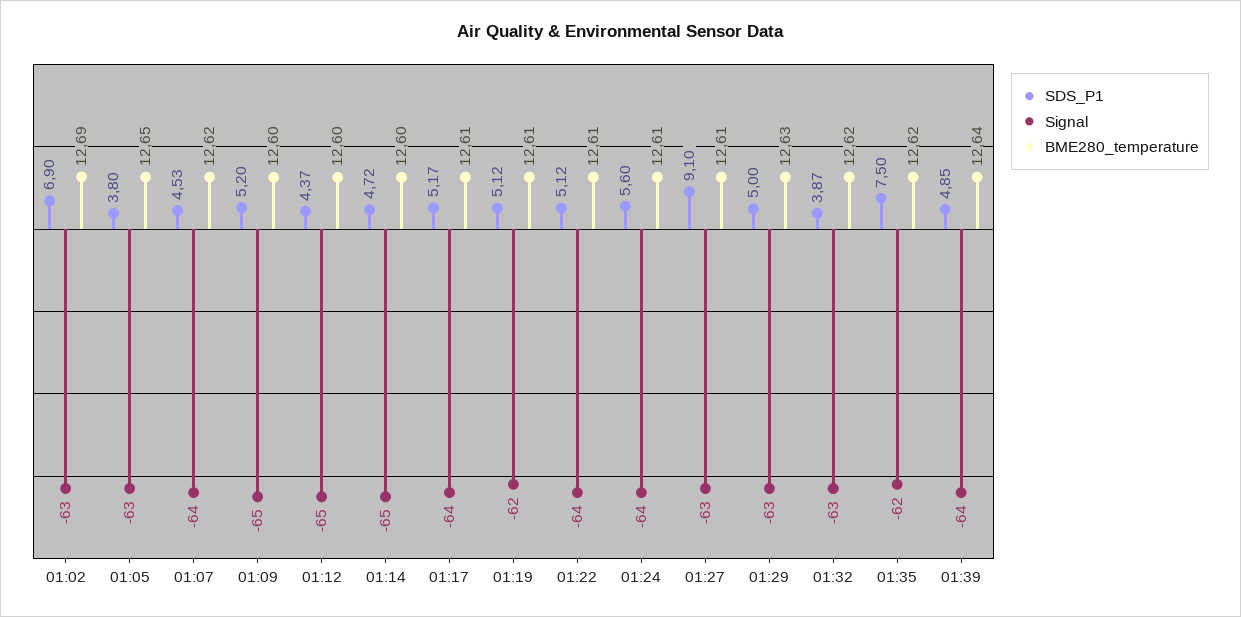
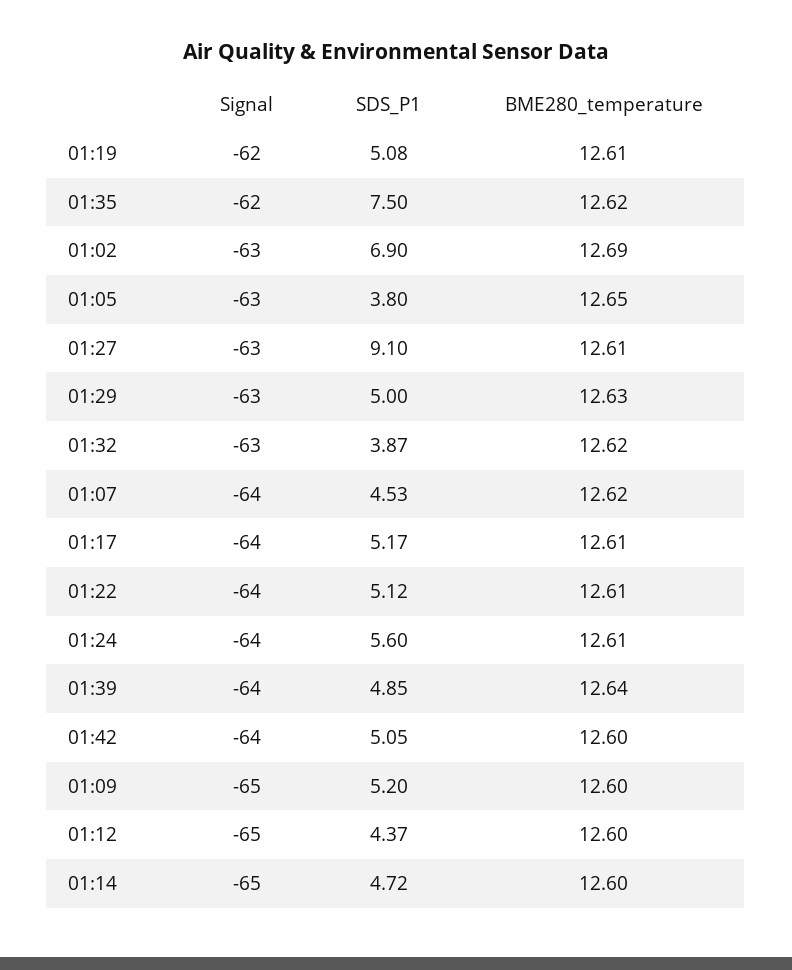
  {
    "SDS_P1": {
      "01:02": 6.9,
      "01:05": 3.8,
      "01:07": 4.53,
      "01:09": 5.2,
      "01:12": 4.37,
      "01:14": 4.72,
      "01:17": 5.17,
-     "01:19": 5.12,
+     "01:19": 5.08,
      "01:22": 5.12,
      "01:24": 5.6,
      "01:27": 9.1,
      "01:29": 5,
      "01:32": 3.87,
      "01:35": 7.5,
-     "01:39": 4.85
+     "01:39": 4.85,
+     "01:42": 5.05
    },
    "Signal": {
      "01:02": -63,
      "01:05": -63,
      "01:07": -64,
      "01:09": -65,
      "01:12": -65,
      "01:14": -65,
      "01:17": -64,
      "01:19": -62,
      "01:22": -64,
      "01:24": -64,
      "01:27": -63,
      "01:29": -63,
      "01:32": -63,
      "01:35": -62,
-     "01:39": -64
+     "01:39": -64,
+     "01:42": -64
    },
    "BME280_temperature": {
      "01:02": 12.69,
      "01:05": 12.65,
      "01:07": 12.62,
      "01:09": 12.6,
      "01:12": 12.6,
      "01:14": 12.6,
      "01:17": 12.61,
      "01:19": 12.61,
      "01:22": 12.61,
      "01:24": 12.61,
      "01:27": 12.61,
      "01:29": 12.63,
      "01:32": 12.62,
      "01:35": 12.62,
-     "01:39": 12.64
+     "01:39": 12.64,
+     "01:42": 12.6
    }
  }

